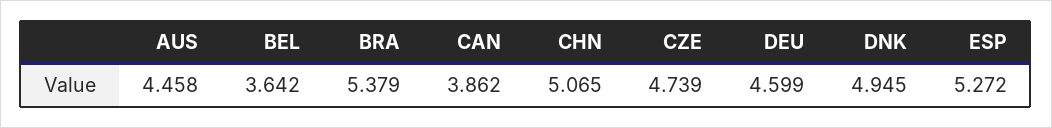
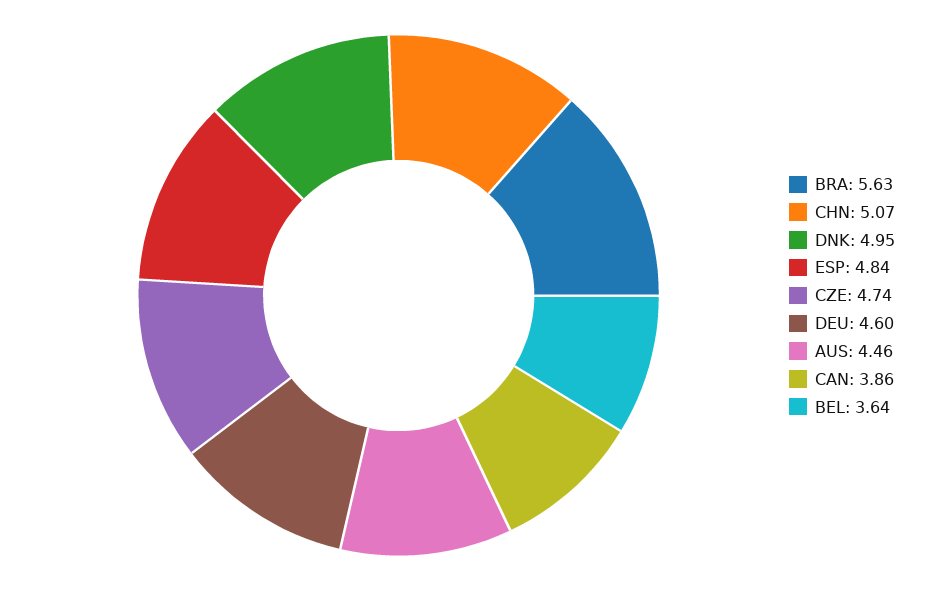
  {
    "AUS": 4.458,
    "BEL": 3.642,
-   "BRA": 5.379,
+   "BRA": 5.63,
    "CAN": 3.862,
    "CHN": 5.065,
    "CZE": 4.739,
    "DEU": 4.599,
    "DNK": 4.945,
-   "ESP": 5.272
+   "ESP": 4.84
  }

